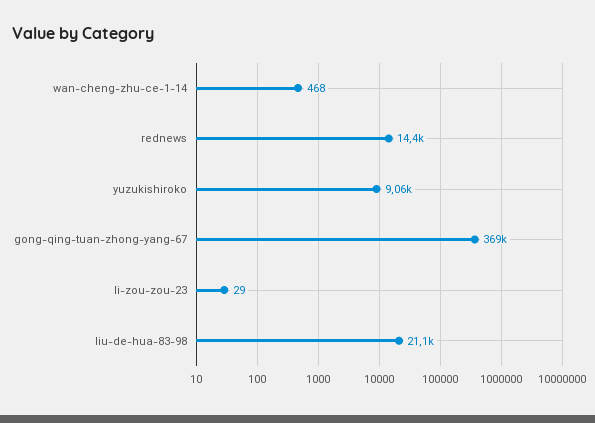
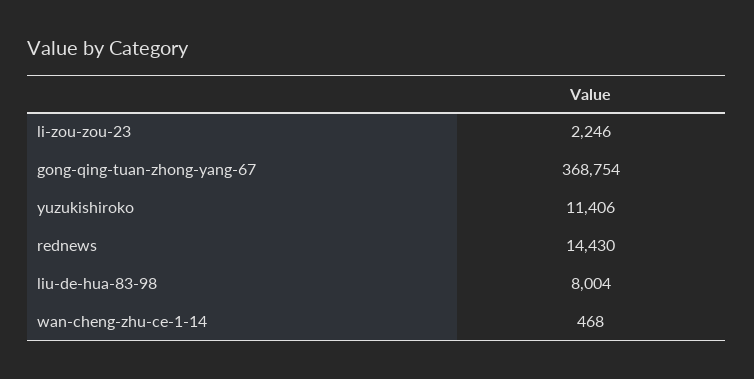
  {
    "wan-cheng-zhu-ce-1-14": 468,
    "rednews": 14430,
-   "yuzukishiroko": 9060,
+   "yuzukishiroko": 11406,
    "gong-qing-tuan-zhong-yang-67": 368754,
-   "li-zou-zou-23": 29,
+   "li-zou-zou-23": 2246,
-   "liu-de-hua-83-98": 21100
+   "liu-de-hua-83-98": 8004
  }

